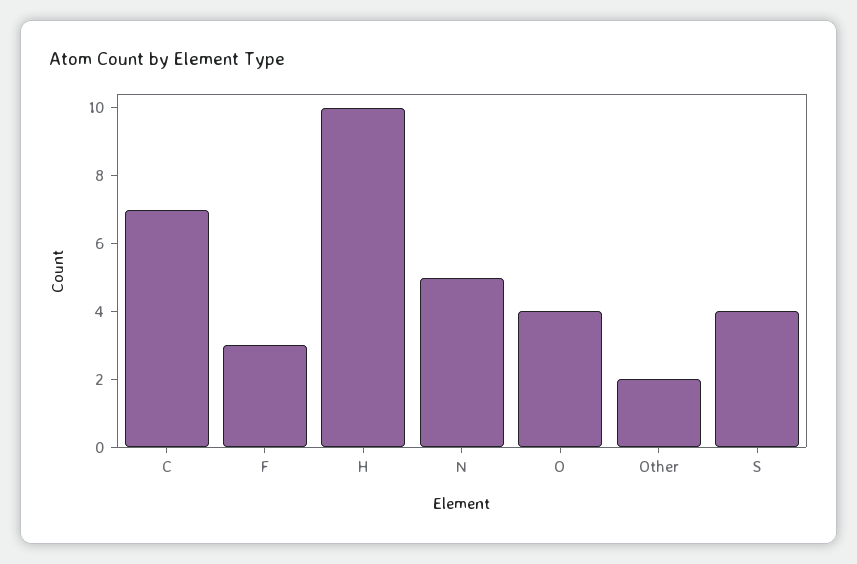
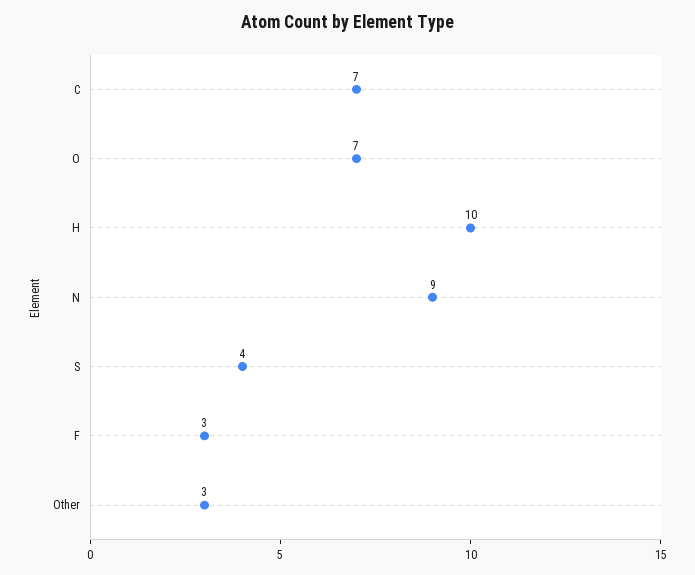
  {
    "C": 7,
    "F": 3,
    "H": 10,
-   "N": 5,
+   "N": 9,
-   "O": 4,
+   "O": 7,
-   "Other": 2,
+   "Other": 3,
    "S": 4
  }

